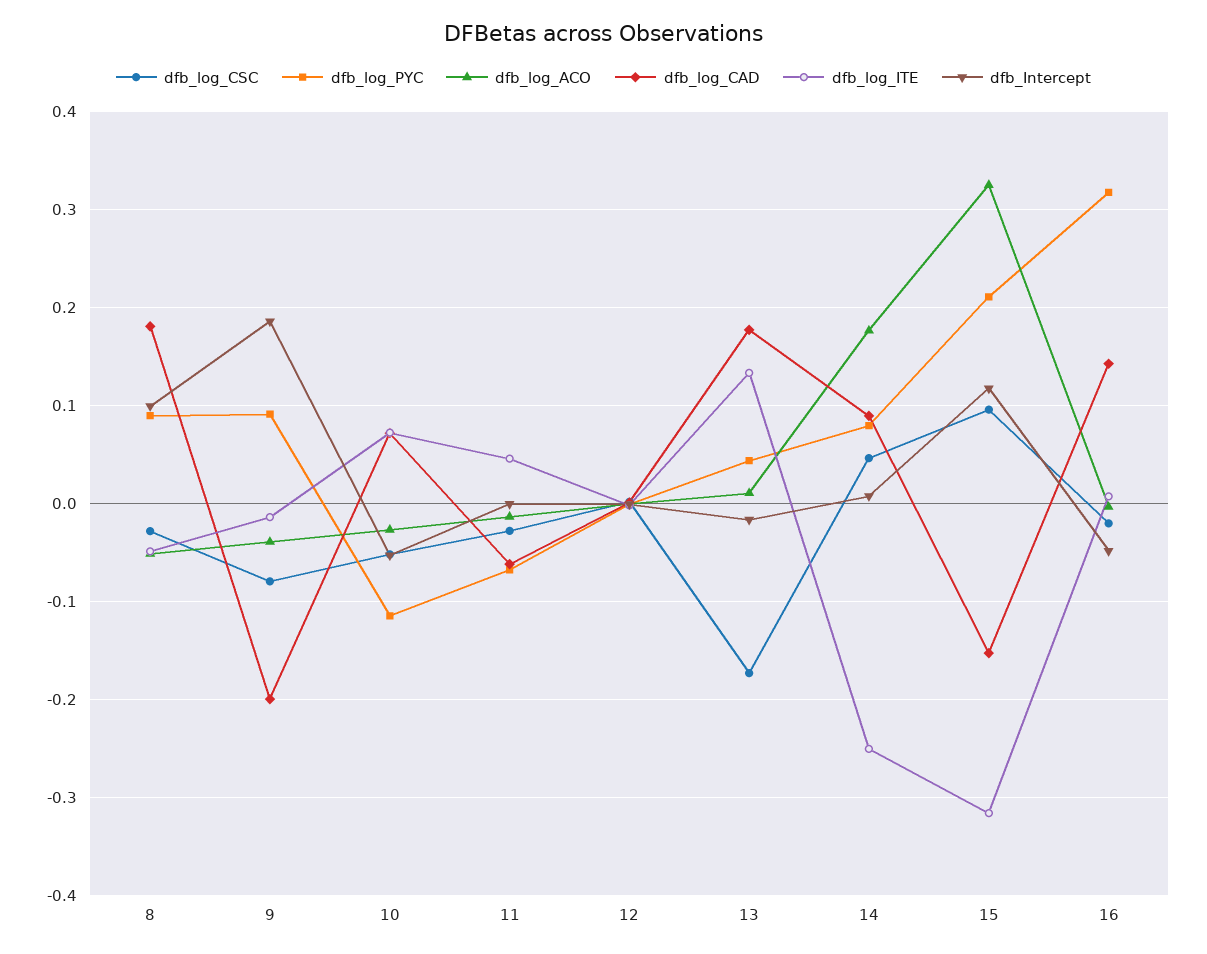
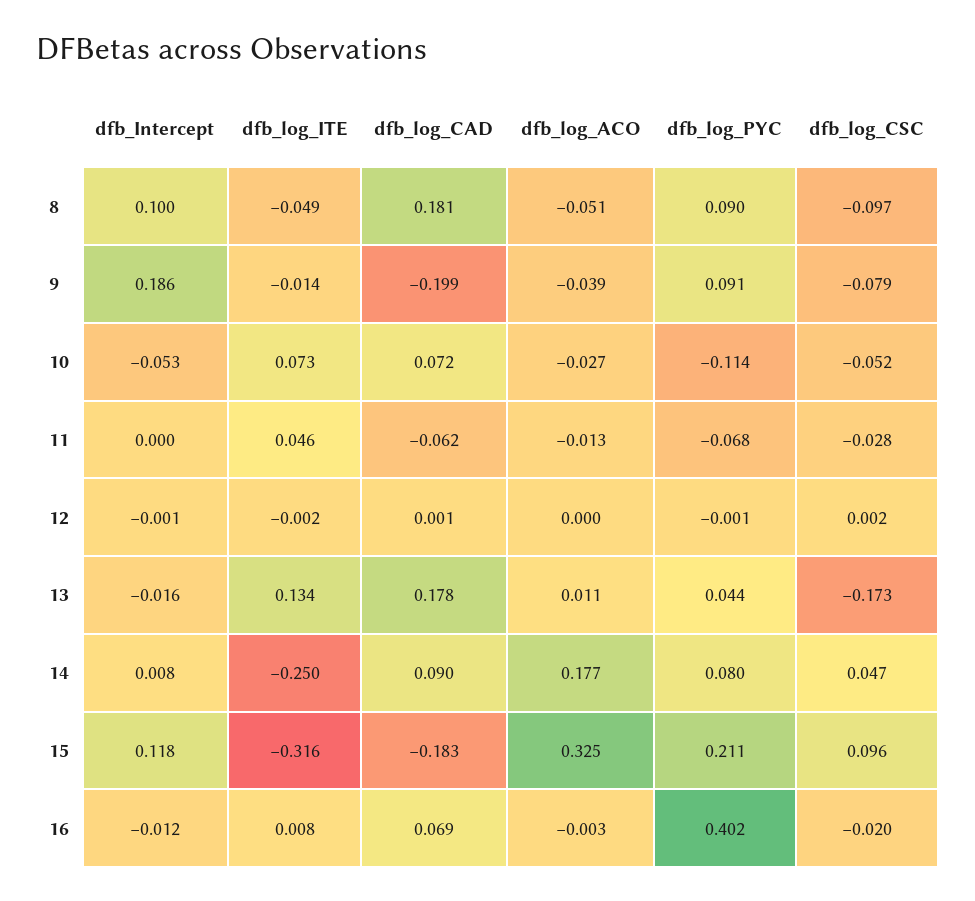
  {
    "dfb_log_CSC": {
-     "8": -0.03,
+     "8": -0.097,
      "9": -0.079,
      "10": -0.052,
      "11": -0.028,
      "12": 0.002,
      "13": -0.173,
      "14": 0.047,
      "15": 0.096,
      "16": -0.02
    },
    "dfb_log_PYC": {
      "8": 0.09,
      "9": 0.091,
      "10": -0.114,
      "11": -0.068,
      "12": -0.001,
      "13": 0.044,
      "14": 0.08,
      "15": 0.211,
-     "16": 0.32
+     "16": 0.402
    },
    "dfb_log_ACO": {
      "8": -0.051,
      "9": -0.039,
      "10": -0.027,
      "11": -0.013,
      "12": 0,
      "13": 0.011,
      "14": 0.177,
      "15": 0.325,
      "16": -0.003
    },
    "dfb_log_CAD": {
      "8": 0.181,
      "9": -0.199,
      "10": 0.072,
      "11": -0.062,
      "12": 0.001,
      "13": 0.178,
      "14": 0.09,
-     "15": -0.15,
+     "15": -0.183,
-     "16": 0.14
+     "16": 0.069
    },
    "dfb_log_ITE": {
      "8": -0.049,
      "9": -0.014,
      "10": 0.073,
      "11": 0.046,
      "12": -0.002,
      "13": 0.134,
      "14": -0.25,
      "15": -0.316,
      "16": 0.008
    },
    "dfb_Intercept": {
      "8": 0.1,
      "9": 0.186,
      "10": -0.053,
      "11": 0,
      "12": -0.001,
      "13": -0.016,
      "14": 0.008,
      "15": 0.118,
-     "16": -0.05
+     "16": -0.012
    }
  }

